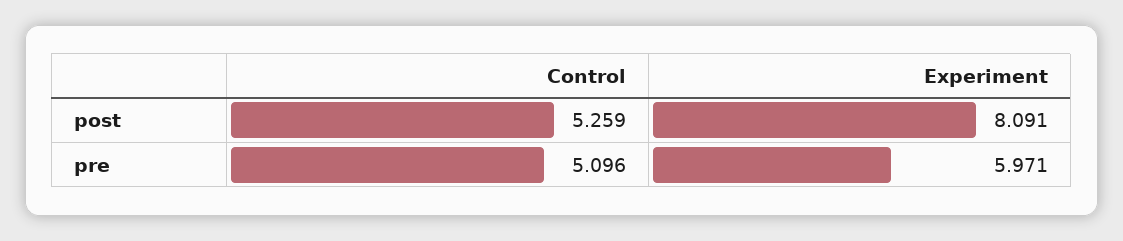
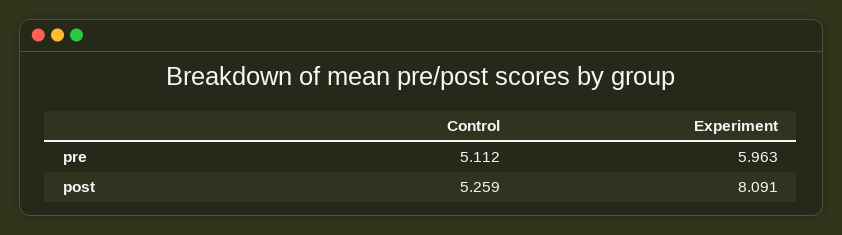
  {
    "Control": {
      "post": 5.259,
-     "pre": 5.096
+     "pre": 5.112
    },
    "Experiment": {
      "post": 8.091,
-     "pre": 5.971
+     "pre": 5.963
    }
  }

